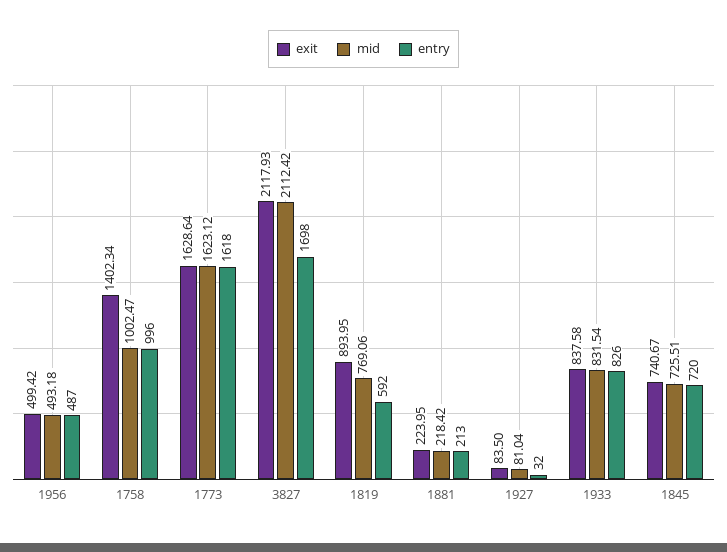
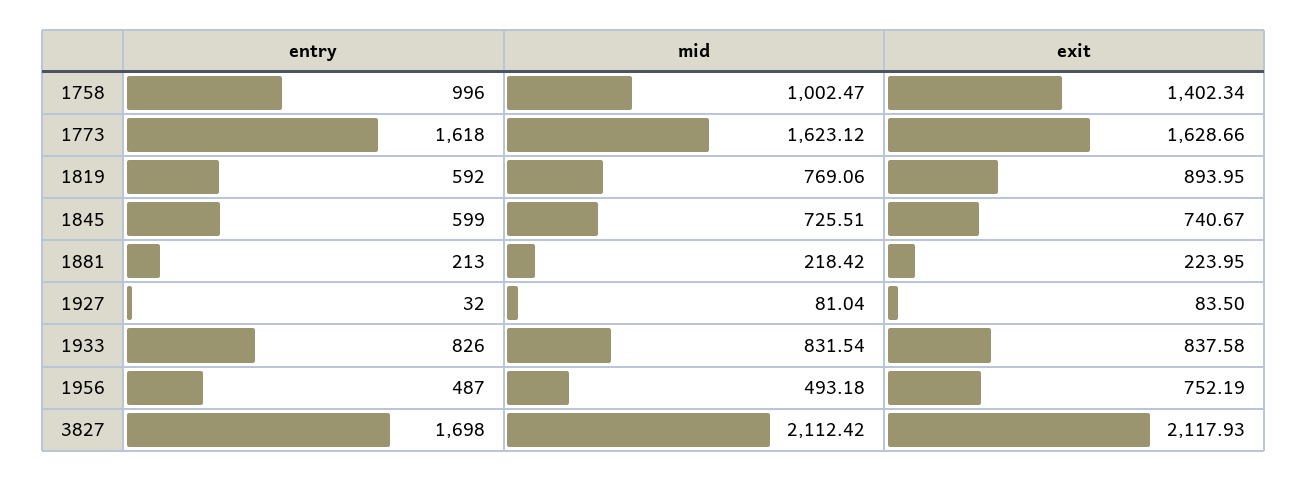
  {
    "exit": {
-     "1956": 499.42,
+     "1956": 752.19,
      "1758": 1402.34,
-     "1773": 1628.64,
+     "1773": 1628.66,
      "3827": 2117.93,
      "1819": 893.95,
      "1881": 223.95,
      "1927": 83.5,
      "1933": 837.58,
      "1845": 740.67
    },
    "mid": {
      "1956": 493.18,
      "1758": 1002.47,
      "1773": 1623.12,
      "3827": 2112.42,
      "1819": 769.06,
      "1881": 218.42,
      "1927": 81.04,
      "1933": 831.54,
      "1845": 725.51
    },
    "entry": {
      "1956": 487,
      "1758": 996,
      "1773": 1618,
      "3827": 1698,
      "1819": 592,
      "1881": 213,
      "1927": 32,
      "1933": 826,
-     "1845": 720
+     "1845": 599
    }
  }

